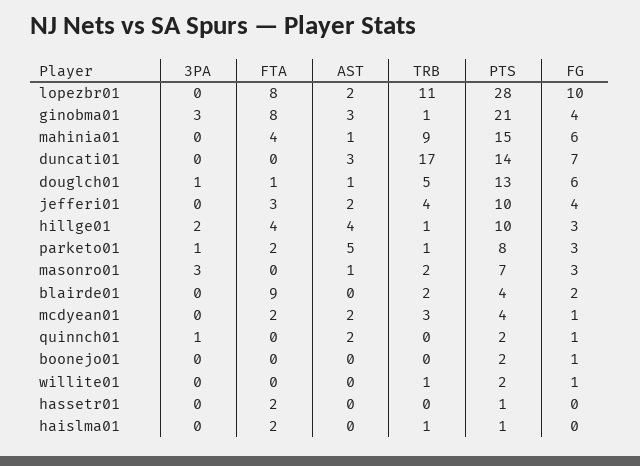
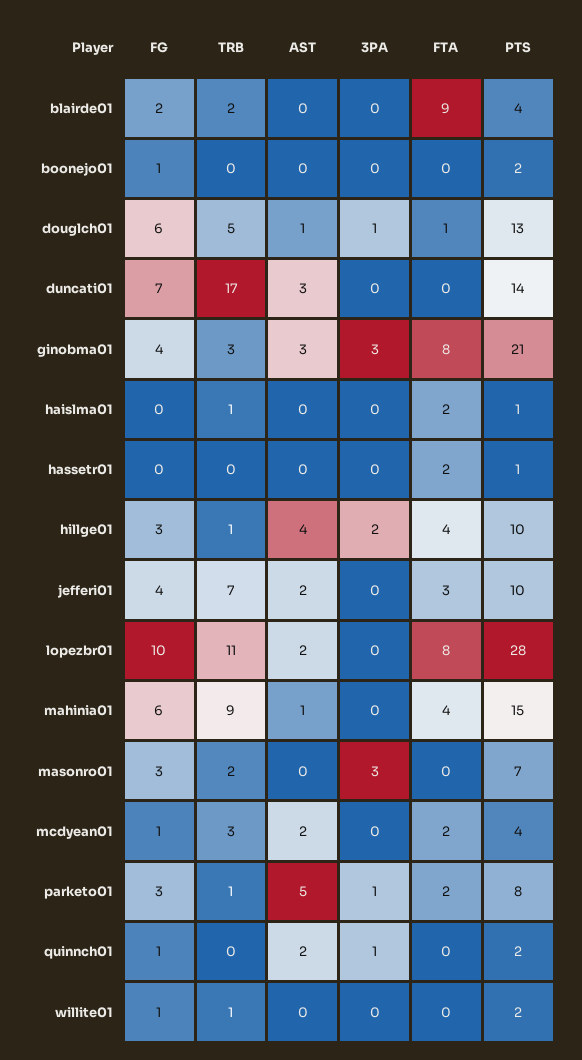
  {
    "3PA": {
      "lopezbr01": 0,
      "ginobma01": 3,
      "mahinia01": 0,
      "duncati01": 0,
      "douglch01": 1,
      "jefferi01": 0,
      "hillge01": 2,
      "parketo01": 1,
      "masonro01": 3,
      "blairde01": 0,
      "mcdyean01": 0,
      "quinnch01": 1,
      "boonejo01": 0,
      "willite01": 0,
      "hassetr01": 0,
      "haislma01": 0
    },
    "FTA": {
      "lopezbr01": 8,
      "ginobma01": 8,
      "mahinia01": 4,
      "duncati01": 0,
      "douglch01": 1,
      "jefferi01": 3,
      "hillge01": 4,
      "parketo01": 2,
      "masonro01": 0,
      "blairde01": 9,
      "mcdyean01": 2,
      "quinnch01": 0,
      "boonejo01": 0,
      "willite01": 0,
      "hassetr01": 2,
      "haislma01": 2
    },
    "AST": {
      "lopezbr01": 2,
      "ginobma01": 3,
      "mahinia01": 1,
      "duncati01": 3,
      "douglch01": 1,
      "jefferi01": 2,
      "hillge01": 4,
      "parketo01": 5,
-     "masonro01": 1,
+     "masonro01": 0,
      "blairde01": 0,
      "mcdyean01": 2,
      "quinnch01": 2,
      "boonejo01": 0,
      "willite01": 0,
      "hassetr01": 0,
      "haislma01": 0
    },
    "TRB": {
      "lopezbr01": 11,
-     "ginobma01": 1,
+     "ginobma01": 3,
      "mahinia01": 9,
      "duncati01": 17,
      "douglch01": 5,
-     "jefferi01": 4,
+     "jefferi01": 7,
      "hillge01": 1,
      "parketo01": 1,
      "masonro01": 2,
      "blairde01": 2,
      "mcdyean01": 3,
      "quinnch01": 0,
      "boonejo01": 0,
      "willite01": 1,
      "hassetr01": 0,
      "haislma01": 1
    },
    "PTS": {
      "lopezbr01": 28,
      "ginobma01": 21,
      "mahinia01": 15,
      "duncati01": 14,
      "douglch01": 13,
      "jefferi01": 10,
      "hillge01": 10,
      "parketo01": 8,
      "masonro01": 7,
      "blairde01": 4,
      "mcdyean01": 4,
      "quinnch01": 2,
      "boonejo01": 2,
      "willite01": 2,
      "hassetr01": 1,
      "haislma01": 1
    },
    "FG": {
      "lopezbr01": 10,
      "ginobma01": 4,
      "mahinia01": 6,
      "duncati01": 7,
      "douglch01": 6,
      "jefferi01": 4,
      "hillge01": 3,
      "parketo01": 3,
      "masonro01": 3,
      "blairde01": 2,
      "mcdyean01": 1,
      "quinnch01": 1,
      "boonejo01": 1,
      "willite01": 1,
      "hassetr01": 0,
      "haislma01": 0
    }
  }

